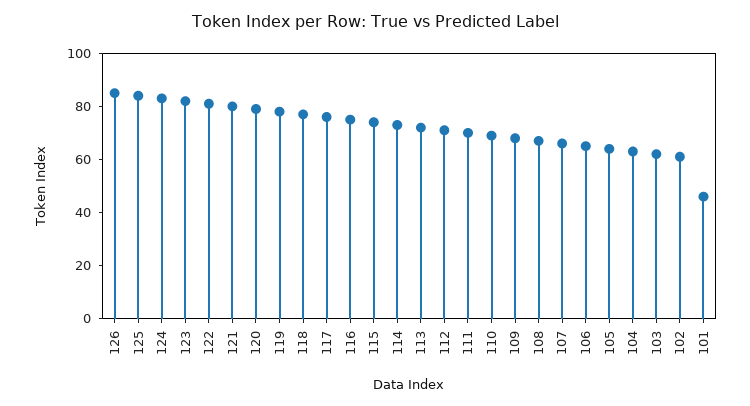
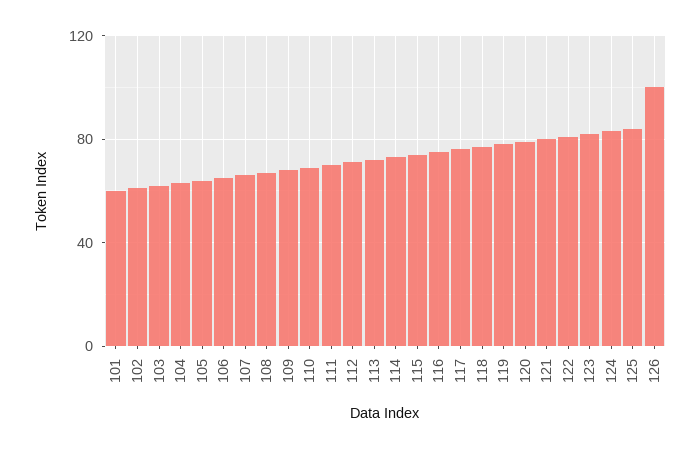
  {
-   "126": 85,
+   "126": 100,
    "125": 85,
    "124": 85,
    "123": 80,
    "122": 80,
    "121": 80,
    "120": 80,
    "119": 80,
    "118": 75,
    "117": 75,
    "116": 75,
    "115": 75,
    "114": 75,
    "113": 70,
    "112": 70,
    "111": 70,
    "110": 70,
    "109": 70,
    "108": 65,
    "107": 65,
    "106": 65,
    "105": 65,
    "104": 65,
    "103": 60,
    "102": 60,
-   "101": 45
+   "101": 60
  }

